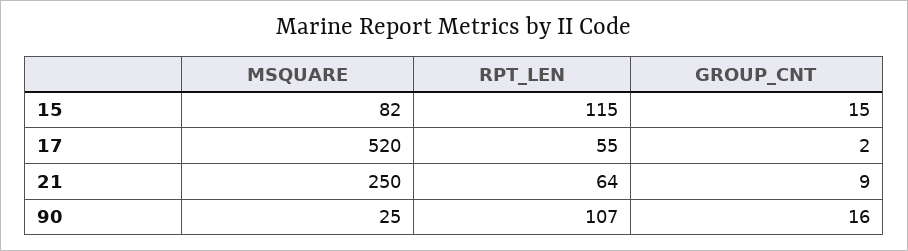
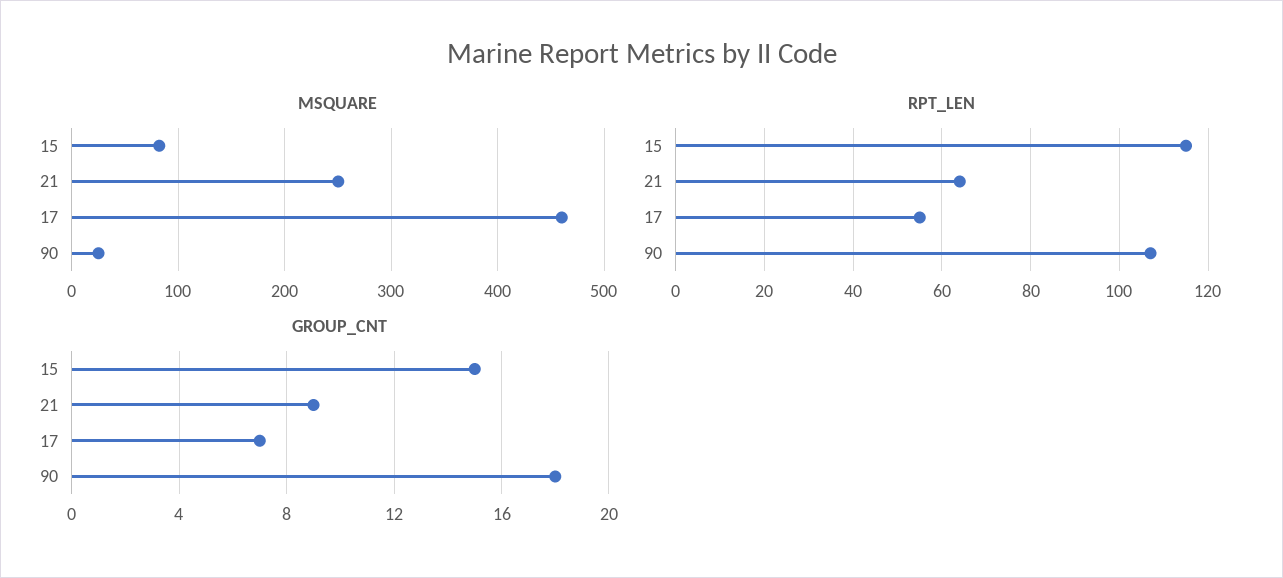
  {
    "MSQUARE": {
      "15": 82,
-     "17": 520,
+     "17": 460,
      "21": 250,
      "90": 25
    },
    "RPT_LEN": {
      "15": 115,
      "17": 55,
      "21": 64,
      "90": 107
    },
    "GROUP_CNT": {
      "15": 15,
-     "17": 2,
+     "17": 7,
      "21": 9,
-     "90": 16
+     "90": 18
    }
  }

